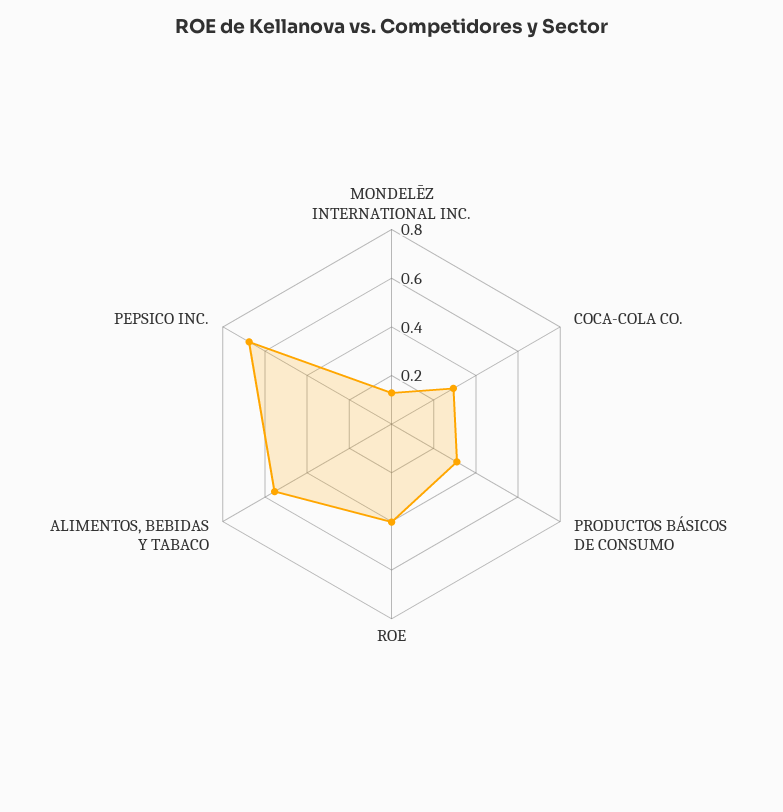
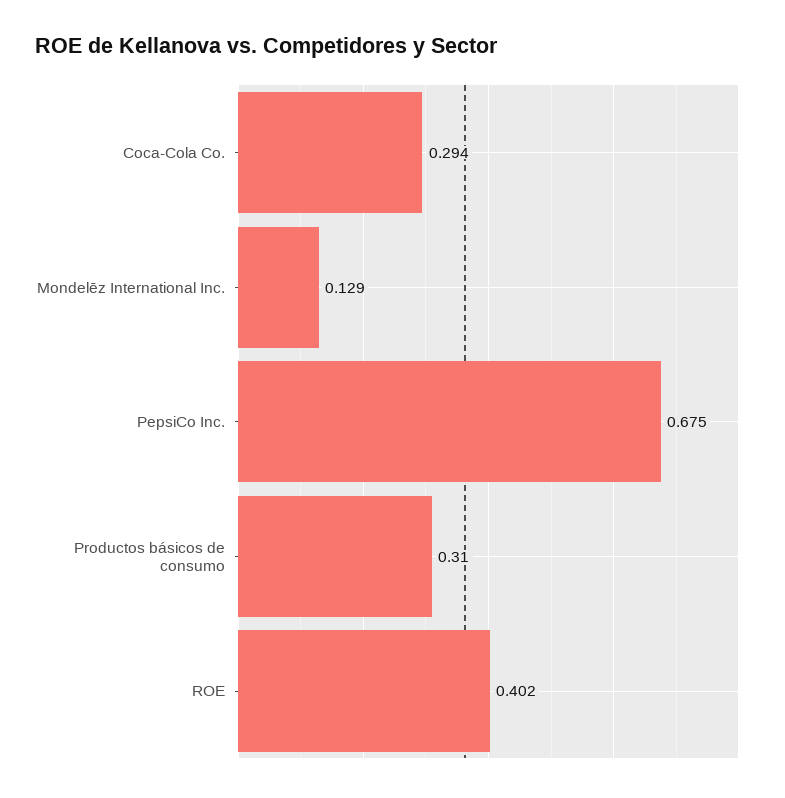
  {
    "MONDELĒZ INTERNATIONAL INC.": 0.129,
    "COCA-COLA CO.": 0.294,
    "PRODUCTOS BÁSICOS DE CONSUMO": 0.31,
    "ROE": 0.402,
-   "ALIMENTOS, BEBIDAS Y TABACO": 0.55,
    "PEPSICO INC.": 0.675
  }

